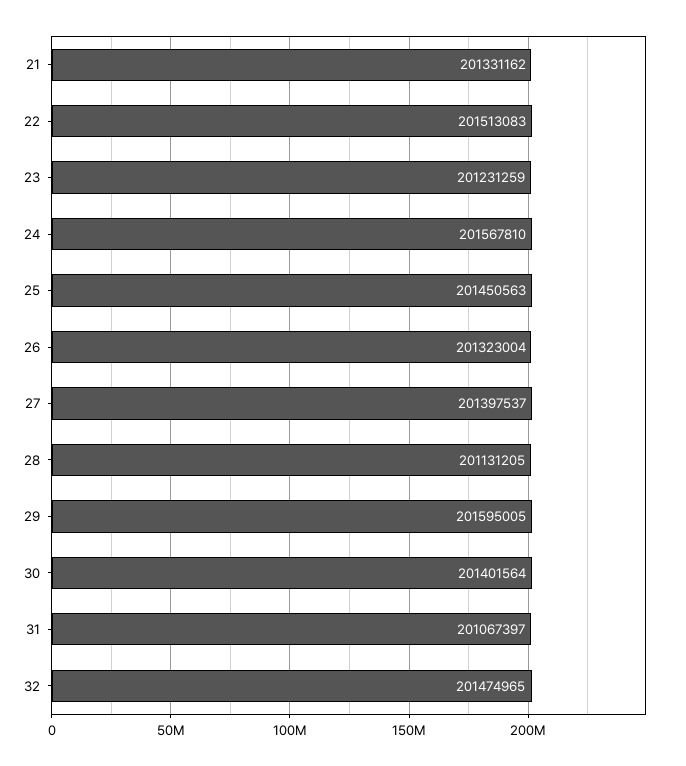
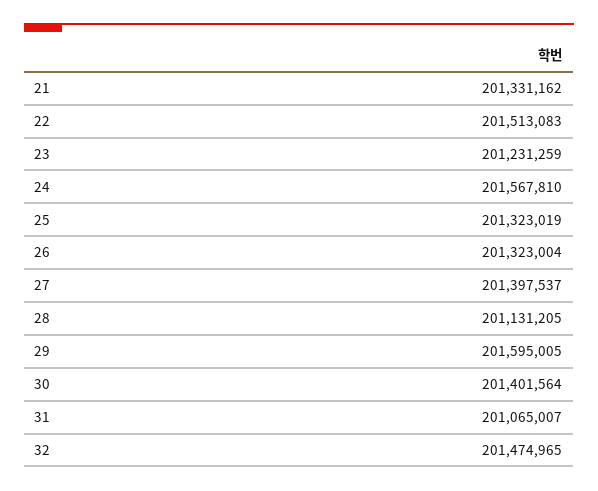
  {
    "21": 201331162,
    "22": 201513083,
    "23": 201231259,
    "24": 201567810,
-   "25": 201450563,
+   "25": 201323019,
    "26": 201323004,
    "27": 201397537,
    "28": 201131205,
    "29": 201595005,
    "30": 201401564,
-   "31": 201067397,
+   "31": 201065007,
    "32": 201474965
  }

